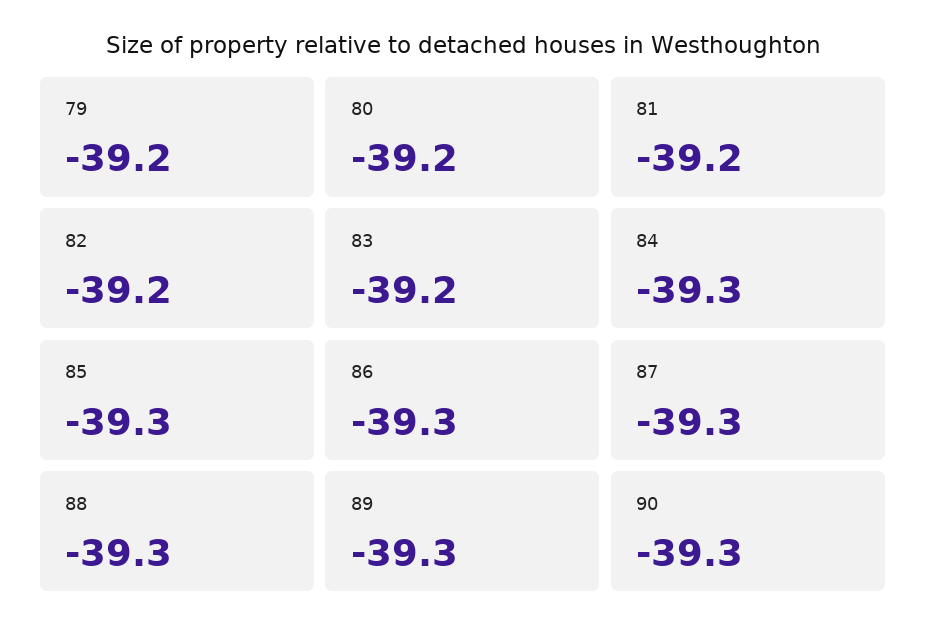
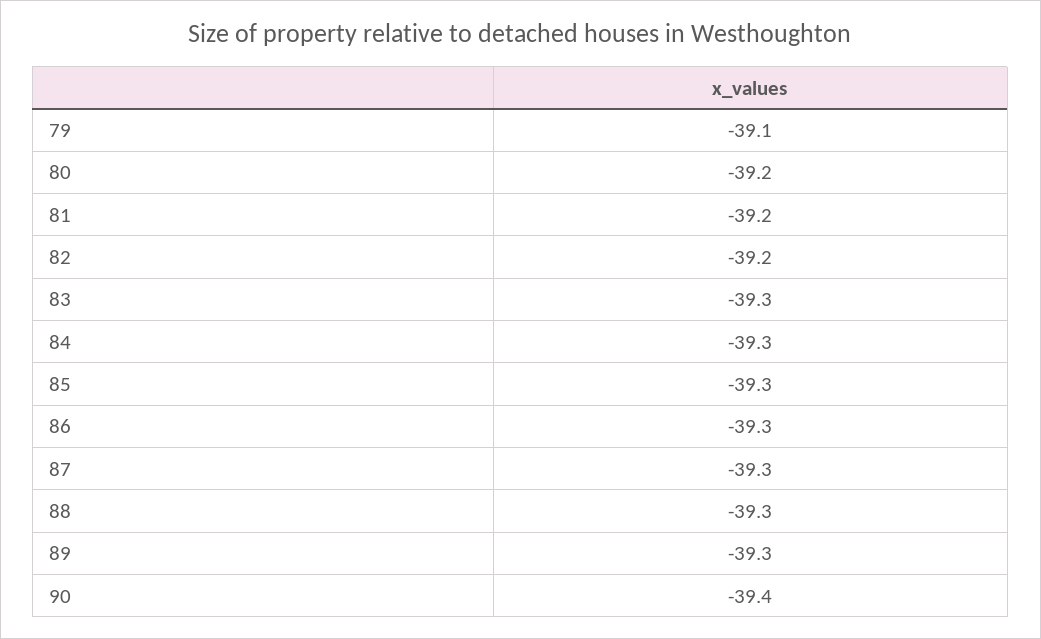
  {
-   "79": -39.2,
+   "79": -39.1,
    "80": -39.2,
    "81": -39.2,
    "82": -39.2,
-   "83": -39.2,
+   "83": -39.3,
    "84": -39.3,
    "85": -39.3,
    "86": -39.3,
    "87": -39.3,
    "88": -39.3,
    "89": -39.3,
-   "90": -39.3
+   "90": -39.4
  }

